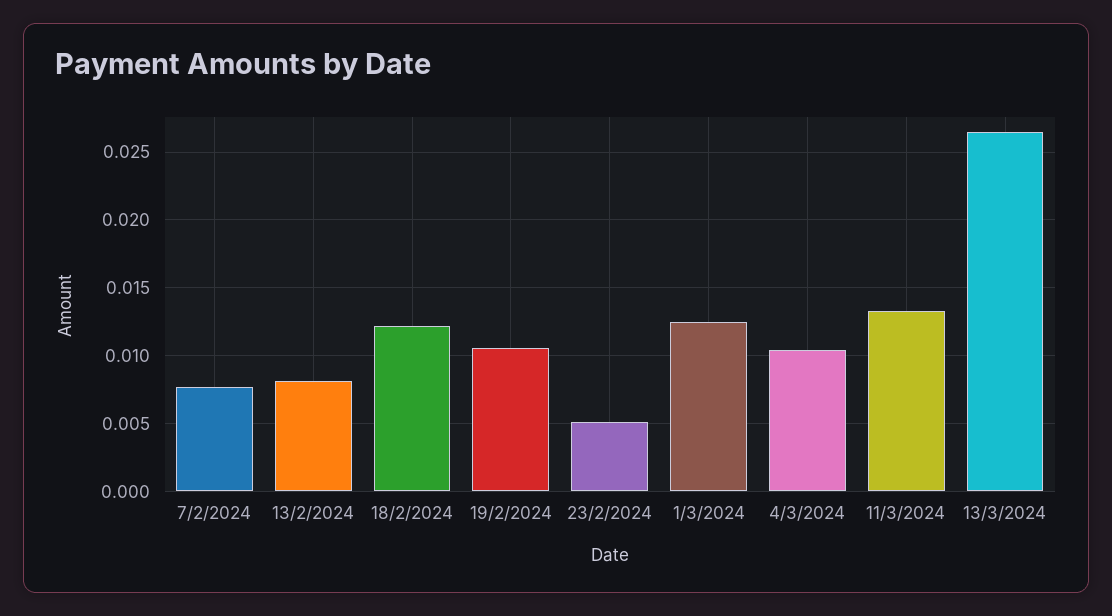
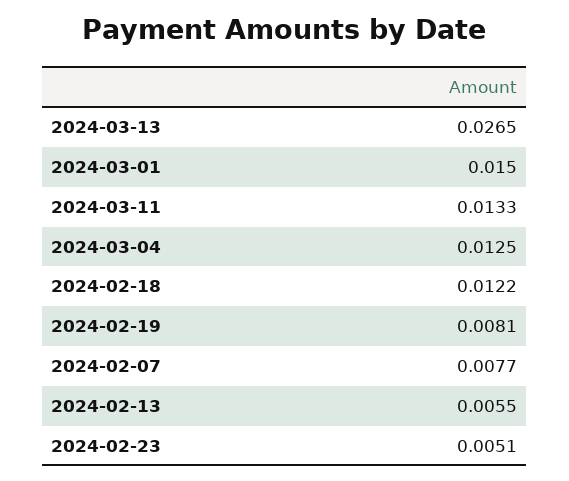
  {
    "7/2/2024": 0.0077,
-   "13/2/2024": 0.008,
+   "13/2/2024": 0.0055,
    "18/2/2024": 0.0122,
-   "19/2/2024": 0.0105,
+   "19/2/2024": 0.0081,
    "23/2/2024": 0.0051,
-   "1/3/2024": 0.0125,
+   "1/3/2024": 0.015,
-   "4/3/2024": 0.0105,
+   "4/3/2024": 0.0125,
    "11/3/2024": 0.0133,
    "13/3/2024": 0.0265
  }

